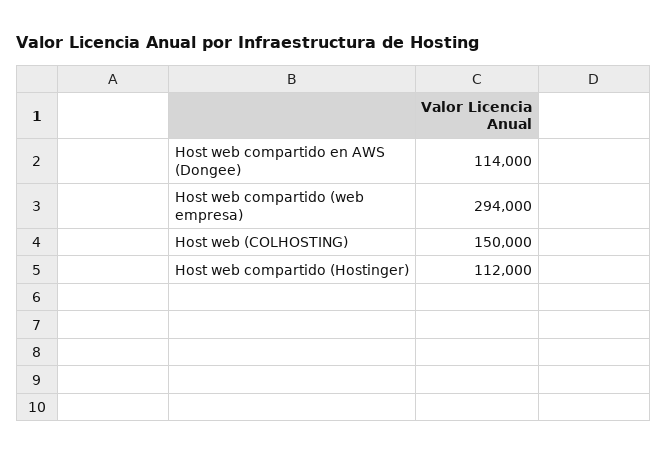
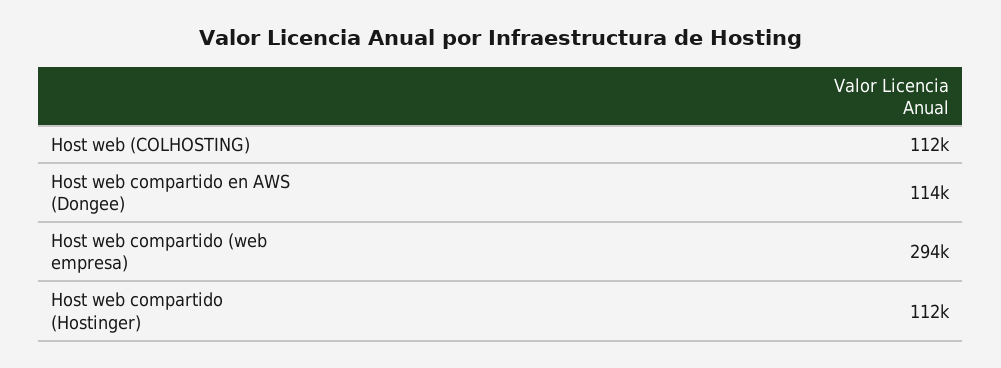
  {
    "Host web compartido en AWS (Dongee)": 114000,
    "Host web compartido (web empresa)": 294000,
-   "Host web (COLHOSTING)": 150000,
+   "Host web (COLHOSTING)": 112000,
    "Host web compartido (Hostinger)": 112000
  }

